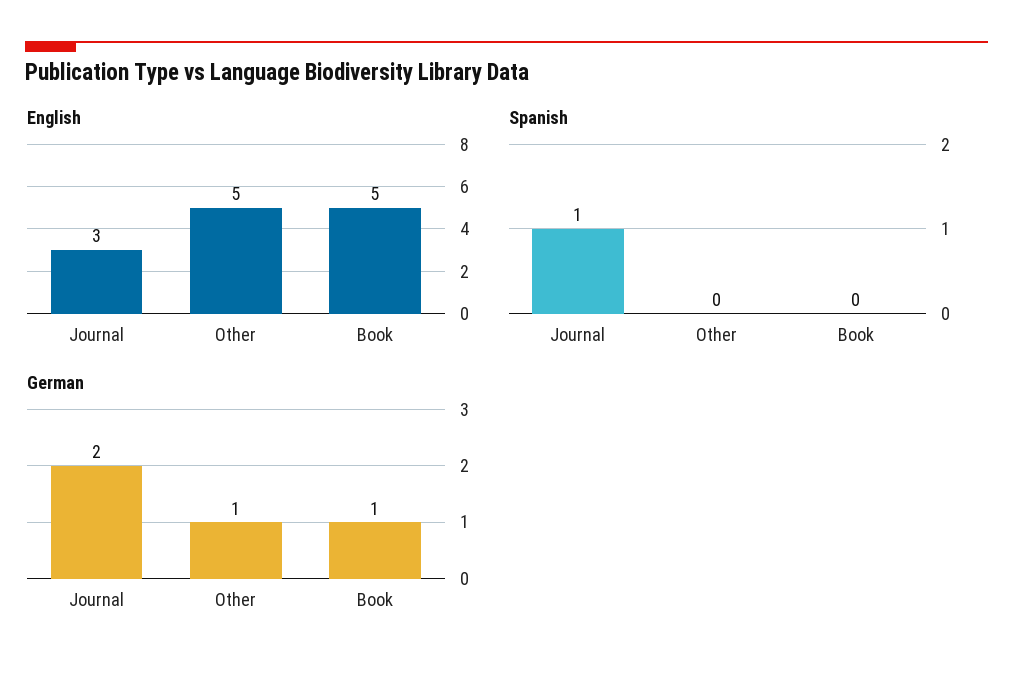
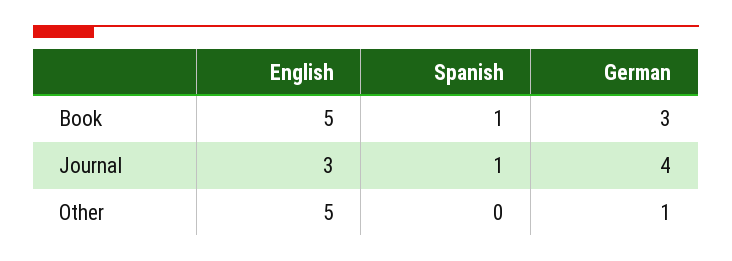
  {
    "English": {
      "Journal": 3,
      "Other": 5,
      "Book": 5
    },
    "Spanish": {
      "Journal": 1,
      "Other": 0,
-     "Book": 0
+     "Book": 1
    },
    "German": {
-     "Journal": 2,
+     "Journal": 4,
      "Other": 1,
-     "Book": 1
+     "Book": 3
    }
  }

